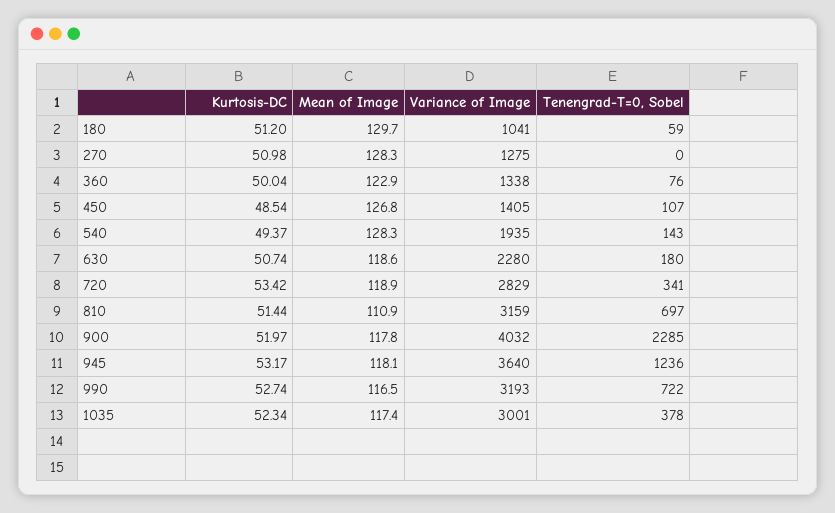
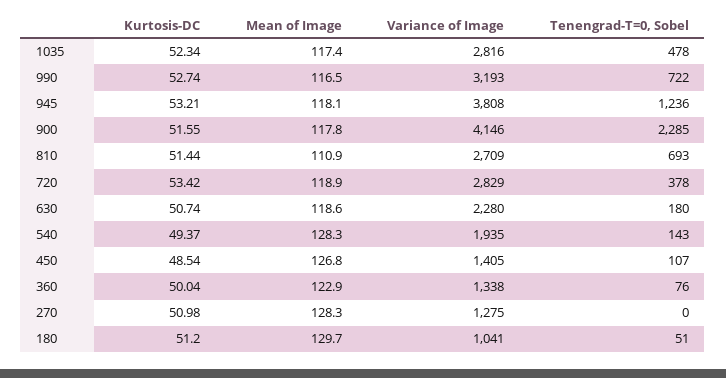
  {
    "Kurtosis-DC": {
      "180": 51.2,
      "270": 50.98,
      "360": 50.04,
      "450": 48.54,
      "540": 49.37,
      "630": 50.74,
      "720": 53.42,
      "810": 51.44,
-     "900": 51.97,
+     "900": 51.55,
-     "945": 53.17,
+     "945": 53.21,
      "990": 52.74,
      "1035": 52.34
    },
    "Mean of Image": {
      "180": 129.7,
      "270": 128.3,
      "360": 122.9,
      "450": 126.8,
      "540": 128.3,
      "630": 118.6,
      "720": 118.9,
      "810": 110.9,
      "900": 117.8,
      "945": 118.1,
      "990": 116.5,
      "1035": 117.4
    },
    "Variance of Image": {
      "180": 1041,
      "270": 1275,
      "360": 1338,
      "450": 1405,
      "540": 1935,
      "630": 2280,
      "720": 2829,
-     "810": 3159,
+     "810": 2709,
-     "900": 4032,
+     "900": 4146,
-     "945": 3640,
+     "945": 3808,
      "990": 3193,
-     "1035": 3001
+     "1035": 2816
    },
    "Tenengrad-T=0, Sobel": {
-     "180": 59,
+     "180": 51,
      "270": 0,
      "360": 76,
      "450": 107,
      "540": 143,
      "630": 180,
-     "720": 341,
+     "720": 378,
-     "810": 697,
+     "810": 693,
      "900": 2285,
      "945": 1236,
      "990": 722,
-     "1035": 378
+     "1035": 478
    }
  }

